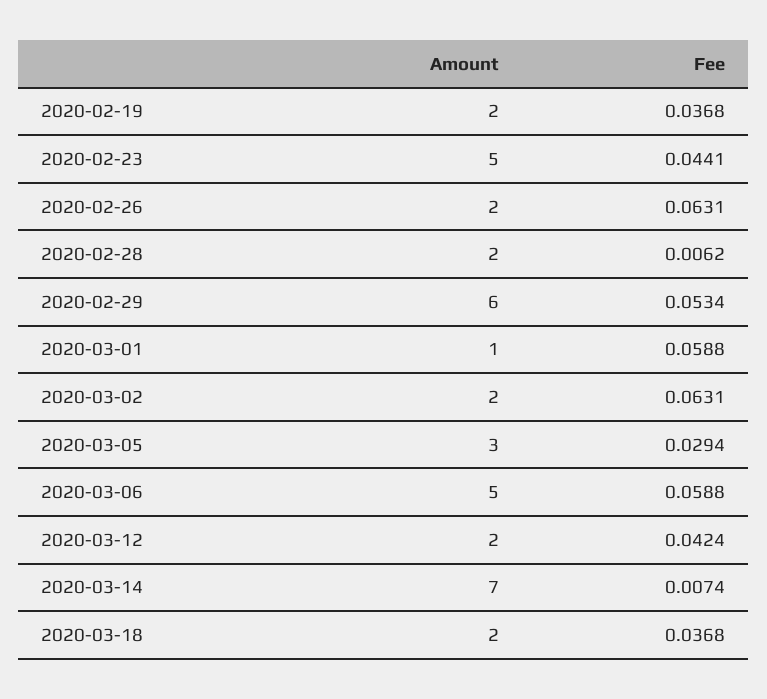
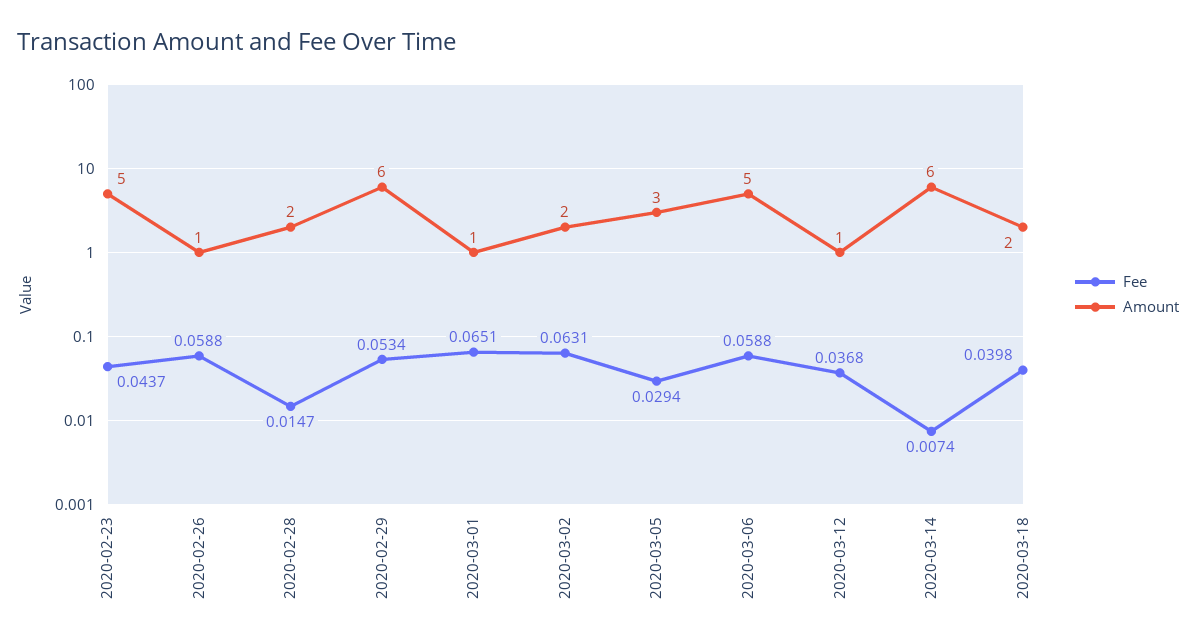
  {
    "Amount": {
-     "2020-02-19": 2,
      "2020-02-23": 5,
-     "2020-02-26": 2,
+     "2020-02-26": 1,
      "2020-02-28": 2,
      "2020-02-29": 6,
      "2020-03-01": 1,
      "2020-03-02": 2,
      "2020-03-05": 3,
      "2020-03-06": 5,
-     "2020-03-12": 2,
+     "2020-03-12": 1,
-     "2020-03-14": 7,
+     "2020-03-14": 6,
      "2020-03-18": 2
    },
    "Fee": {
-     "2020-02-19": 0.0368,
-     "2020-02-23": 0.0441,
+     "2020-02-23": 0.0437,
-     "2020-02-26": 0.0631,
+     "2020-02-26": 0.0588,
-     "2020-02-28": 0.0062,
+     "2020-02-28": 0.0147,
      "2020-02-29": 0.0534,
-     "2020-03-01": 0.0588,
+     "2020-03-01": 0.0651,
      "2020-03-02": 0.0631,
      "2020-03-05": 0.0294,
      "2020-03-06": 0.0588,
-     "2020-03-12": 0.0424,
+     "2020-03-12": 0.0368,
      "2020-03-14": 0.0074,
-     "2020-03-18": 0.0368
+     "2020-03-18": 0.0398
    }
  }

